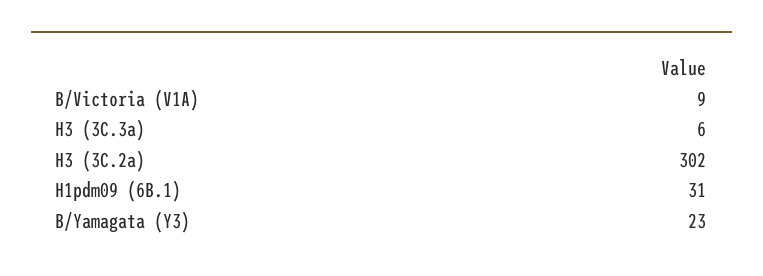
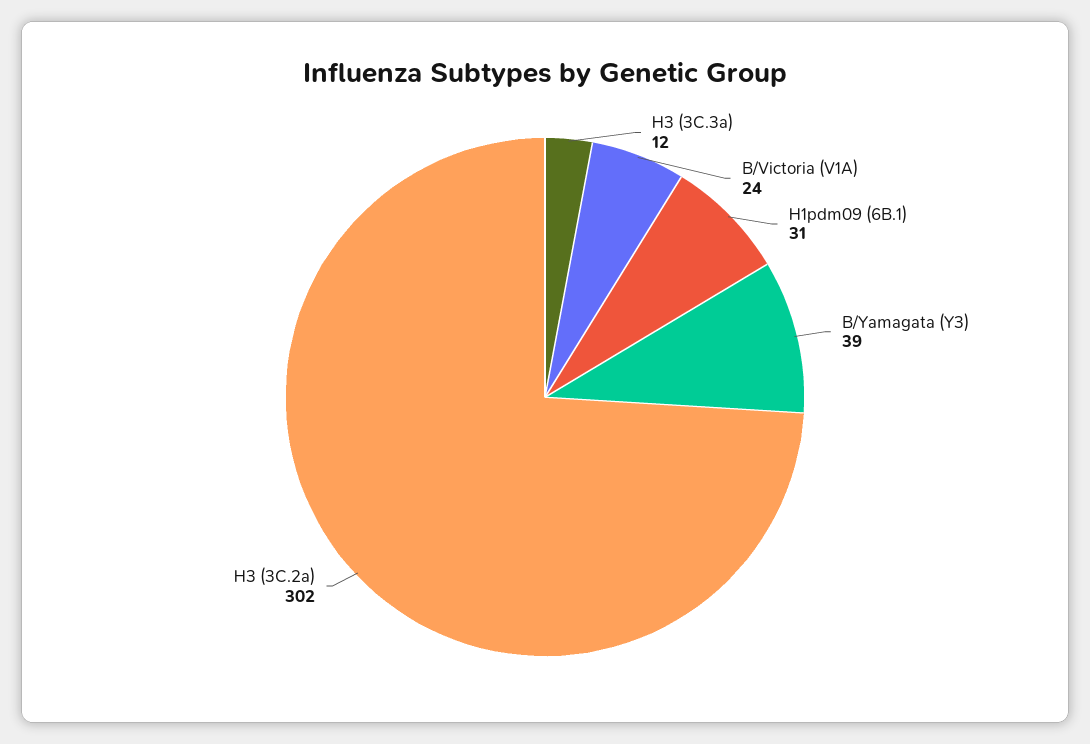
  {
-   "B/Victoria (V1A)": 9,
+   "B/Victoria (V1A)": 24,
-   "H3 (3C.3a)": 6,
+   "H3 (3C.3a)": 12,
    "H3 (3C.2a)": 302,
    "H1pdm09 (6B.1)": 31,
-   "B/Yamagata (Y3)": 23
+   "B/Yamagata (Y3)": 39
  }

